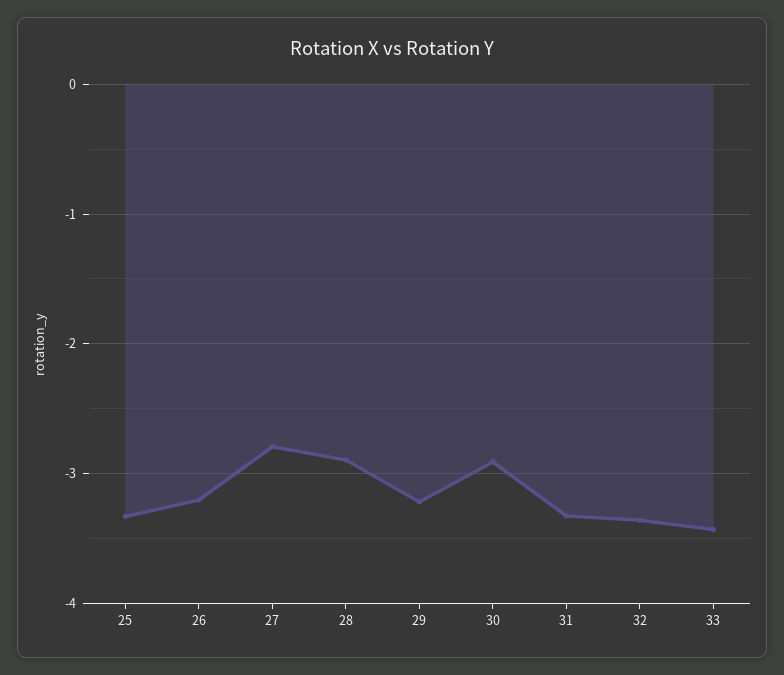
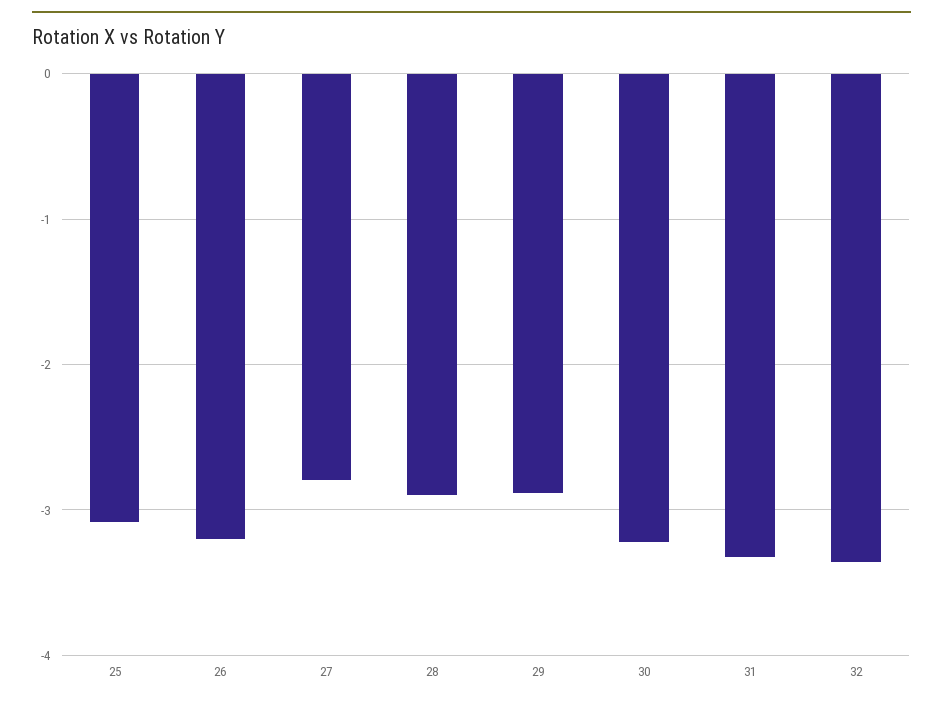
  {
-   "25": -3.3,
+   "25": -3.1,
    "26": -3.2,
    "27": -2.8,
    "28": -2.9,
-   "29": -3.2,
+   "29": -2.9,
-   "30": -2.9,
+   "30": -3.2,
    "31": -3.3,
-   "32": -3.4,
+   "32": -3.4
-   "33": -3.4
  }

